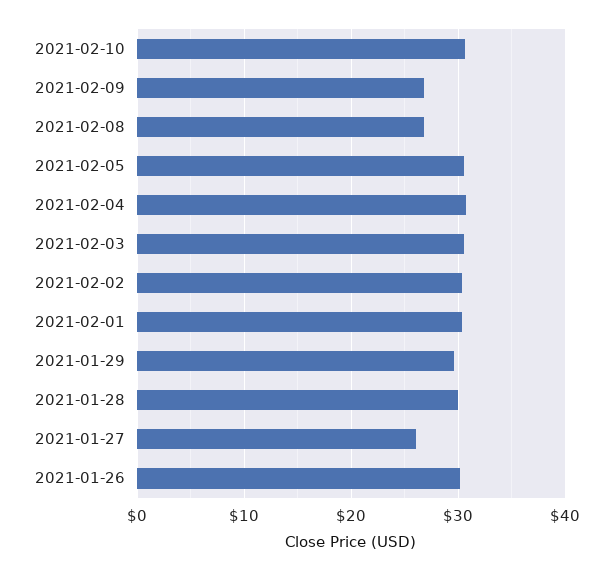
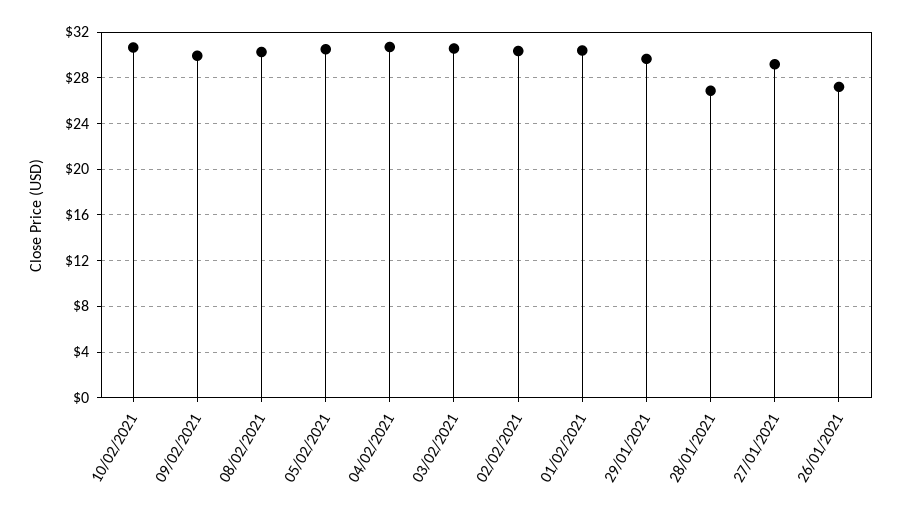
  {
    "2021-02-10": 31,
-   "2021-02-09": 27,
+   "2021-02-09": 30,
-   "2021-02-08": 27,
+   "2021-02-08": 30,
    "2021-02-05": 31,
    "2021-02-04": 31,
    "2021-02-03": 31,
    "2021-02-02": 30,
    "2021-02-01": 30,
    "2021-01-29": 30,
-   "2021-01-28": 30,
+   "2021-01-28": 27,
-   "2021-01-27": 26,
+   "2021-01-27": 29,
-   "2021-01-26": 30
+   "2021-01-26": 27
  }

